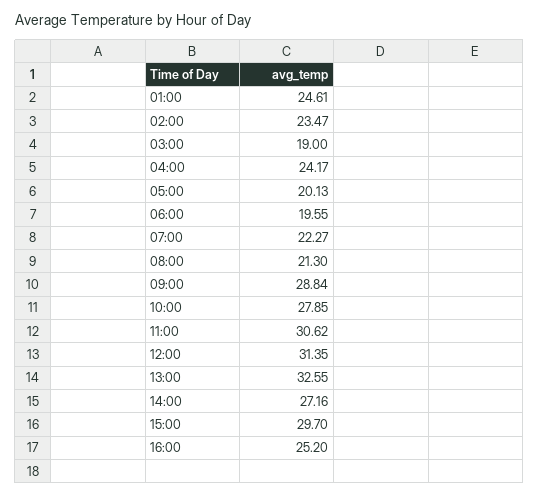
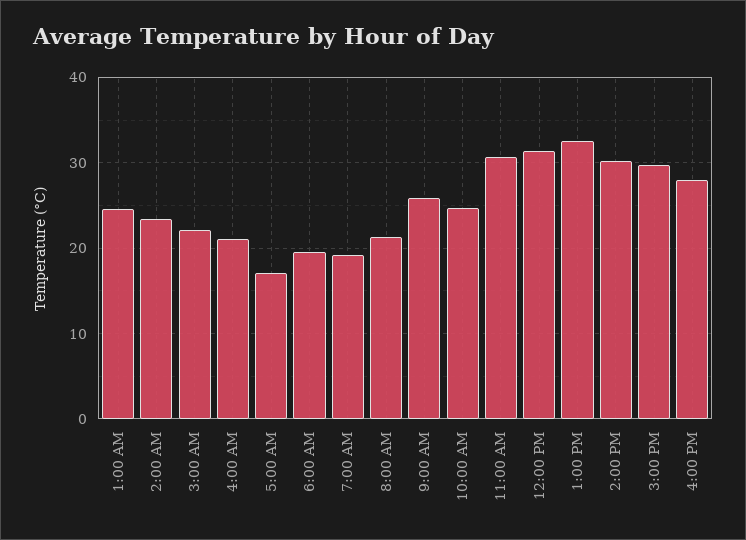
  {
    "01:00": 24.61,
    "02:00": 23.47,
-   "03:00": 19,
+   "03:00": 22,
-   "04:00": 24.17,
+   "04:00": 21,
-   "05:00": 20.13,
+   "05:00": 17,
    "06:00": 19.55,
-   "07:00": 22.27,
+   "07:00": 19,
    "08:00": 21.3,
-   "09:00": 28.84,
+   "09:00": 26,
-   "10:00": 27.85,
+   "10:00": 25,
    "11:00": 30.62,
    "12:00": 31.35,
    "13:00": 32.55,
-   "14:00": 27.16,
+   "14:00": 30,
    "15:00": 29.7,
-   "16:00": 25.2
+   "16:00": 28
  }

